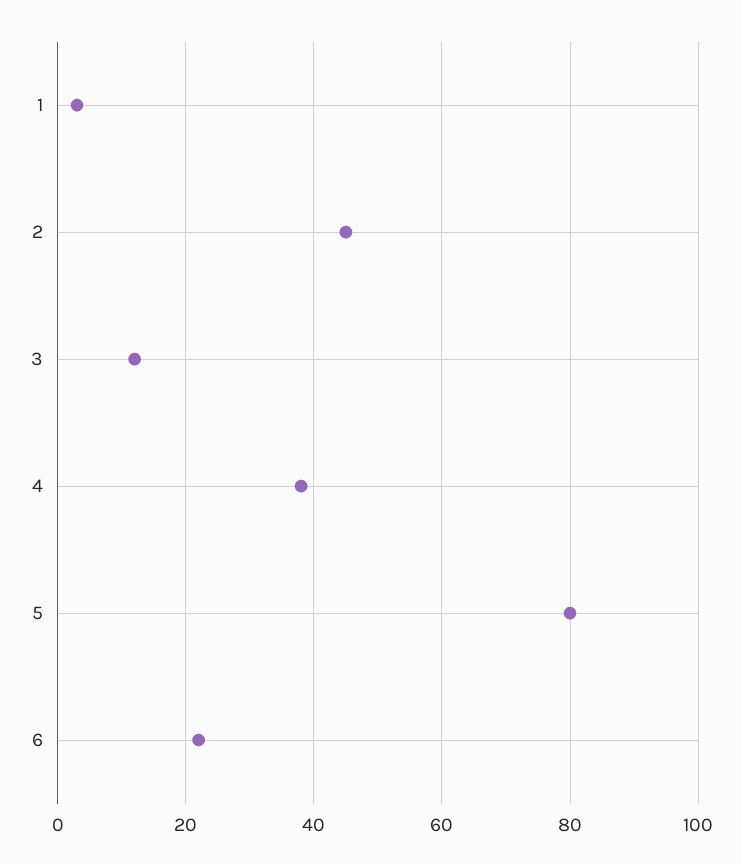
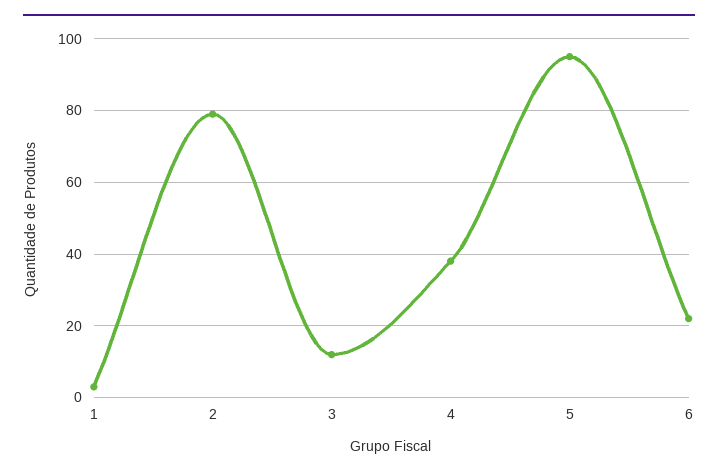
  {
    "1": 5,
-   "2": 45,
+   "2": 80,
    "3": 10,
    "4": 40,
-   "5": 80,
+   "5": 95,
    "6": 20
  }

